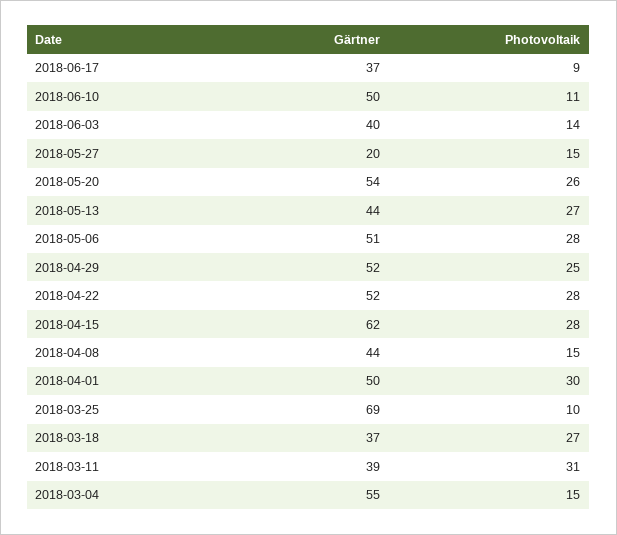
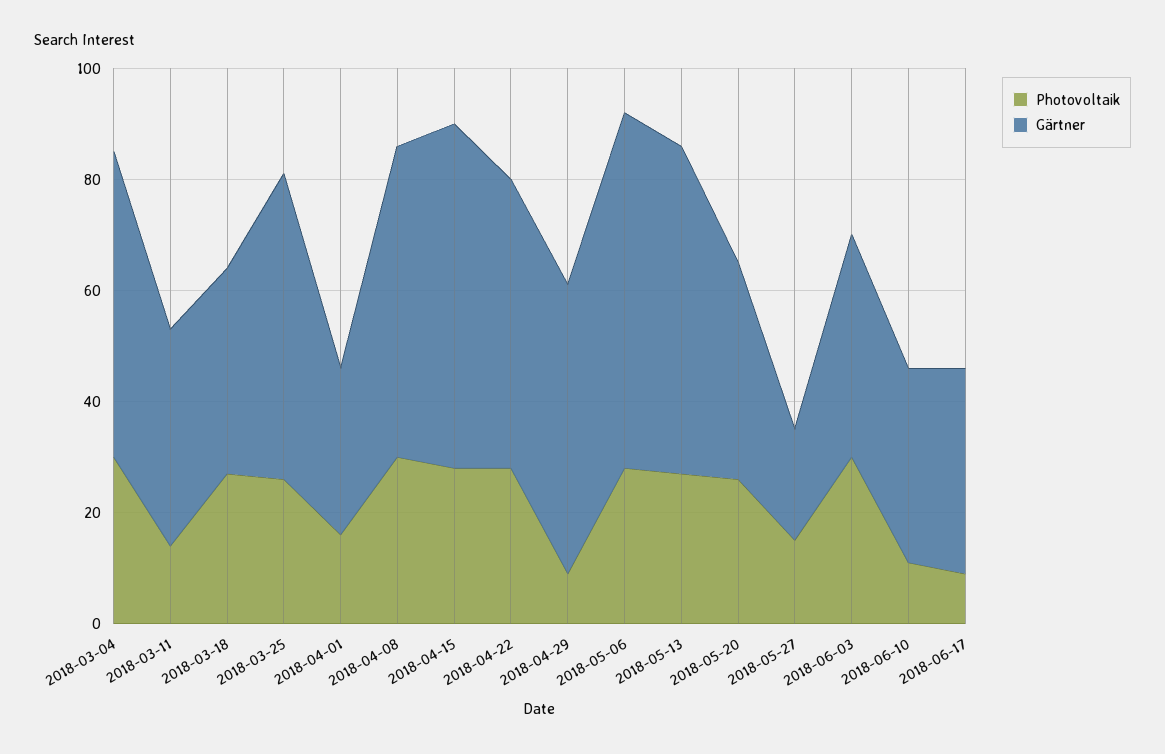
  {
    "Gärtner": {
      "2018-06-17": 37,
-     "2018-06-10": 50,
+     "2018-06-10": 35,
      "2018-06-03": 40,
      "2018-05-27": 20,
-     "2018-05-20": 54,
+     "2018-05-20": 40,
-     "2018-05-13": 44,
+     "2018-05-13": 60,
-     "2018-05-06": 51,
+     "2018-05-06": 65,
      "2018-04-29": 52,
      "2018-04-22": 52,
      "2018-04-15": 62,
-     "2018-04-08": 44,
+     "2018-04-08": 55,
-     "2018-04-01": 50,
+     "2018-04-01": 30,
-     "2018-03-25": 69,
+     "2018-03-25": 55,
      "2018-03-18": 37,
      "2018-03-11": 39,
      "2018-03-04": 55
    },
    "Photovoltaik": {
      "2018-06-17": 9,
      "2018-06-10": 11,
-     "2018-06-03": 14,
+     "2018-06-03": 30,
      "2018-05-27": 15,
      "2018-05-20": 26,
      "2018-05-13": 27,
      "2018-05-06": 28,
-     "2018-04-29": 25,
+     "2018-04-29": 10,
      "2018-04-22": 28,
      "2018-04-15": 28,
-     "2018-04-08": 15,
+     "2018-04-08": 30,
-     "2018-04-01": 30,
+     "2018-04-01": 15,
-     "2018-03-25": 10,
+     "2018-03-25": 25,
      "2018-03-18": 27,
-     "2018-03-11": 31,
+     "2018-03-11": 15,
-     "2018-03-04": 15
+     "2018-03-04": 30
    }
  }

